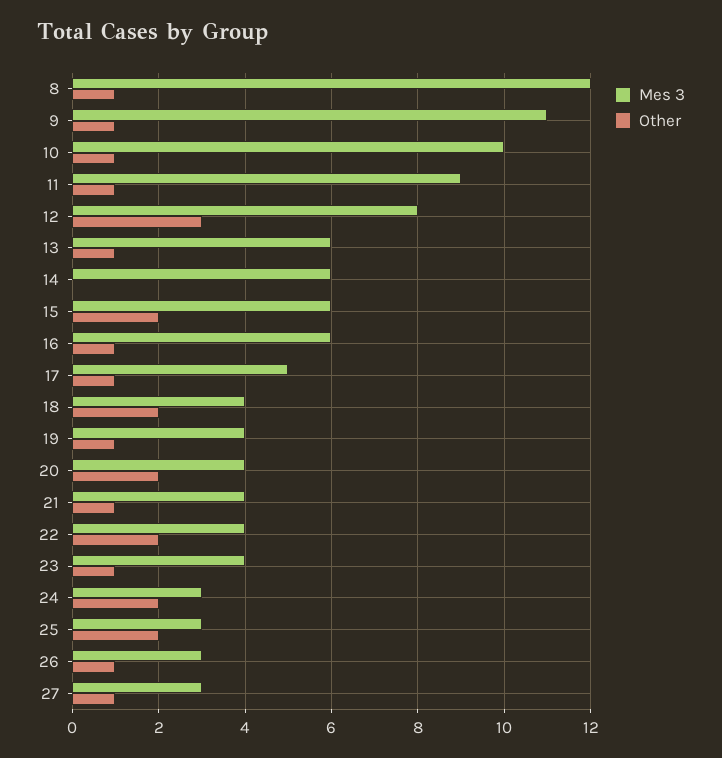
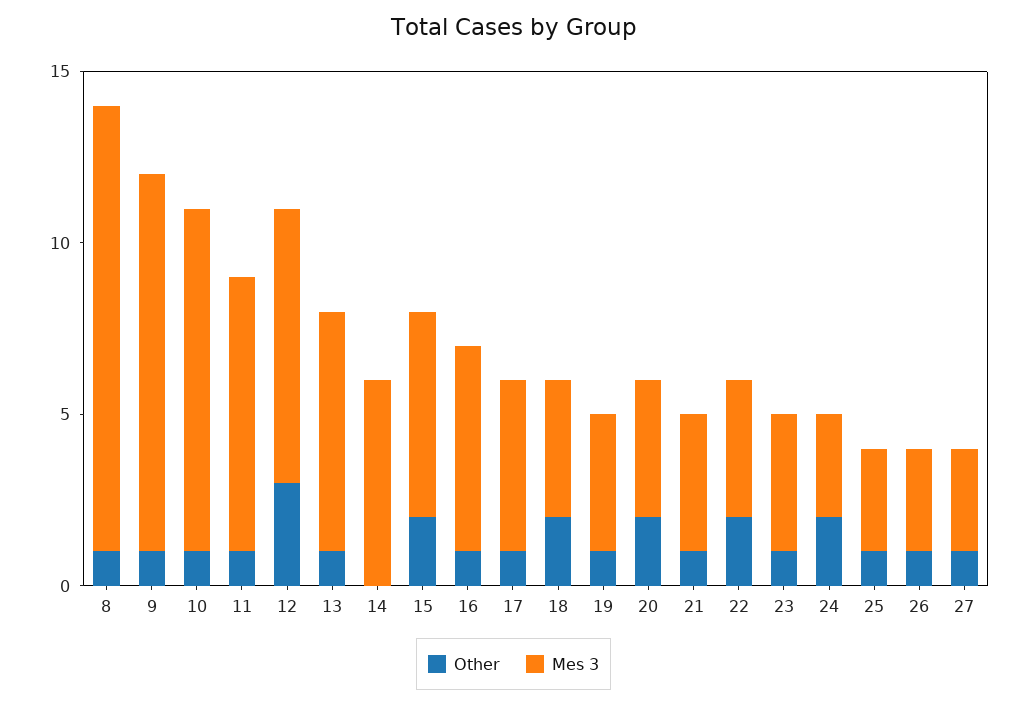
  {
    "Mes 3": {
-     "8": 12,
+     "8": 13,
      "9": 11,
      "10": 10,
-     "11": 9,
+     "11": 8,
      "12": 8,
-     "13": 6,
+     "13": 7,
      "14": 6,
      "15": 6,
      "16": 6,
      "17": 5,
      "18": 4,
      "19": 4,
      "20": 4,
      "21": 4,
      "22": 4,
      "23": 4,
      "24": 3,
      "25": 3,
      "26": 3,
      "27": 3
    },
    "Other": {
      "8": 1,
      "9": 1,
      "10": 1,
      "11": 1,
      "12": 3,
      "13": 1,
      "14": 0,
      "15": 2,
      "16": 1,
      "17": 1,
      "18": 2,
      "19": 1,
      "20": 2,
      "21": 1,
      "22": 2,
      "23": 1,
      "24": 2,
-     "25": 2,
+     "25": 1,
      "26": 1,
      "27": 1
    }
  }

